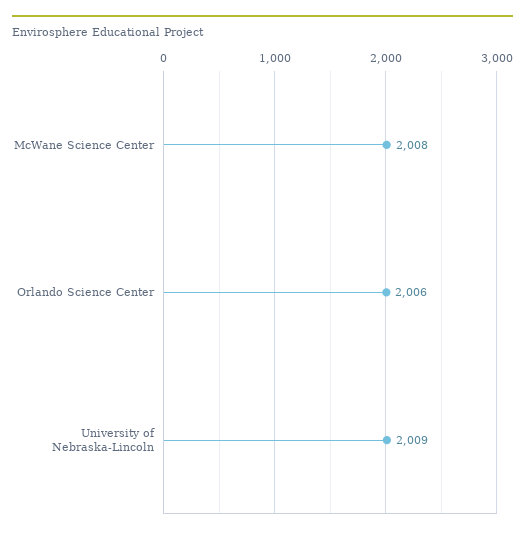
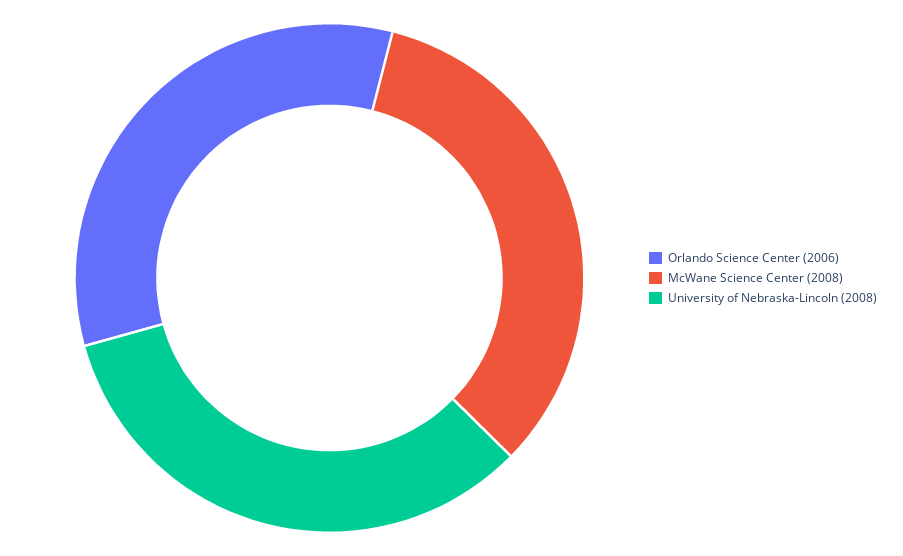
  {
    "McWane Science Center": 2008,
    "Orlando Science Center": 2006,
-   "University of Nebraska-Lincoln": 2009
+   "University of Nebraska-Lincoln": 2008
  }

